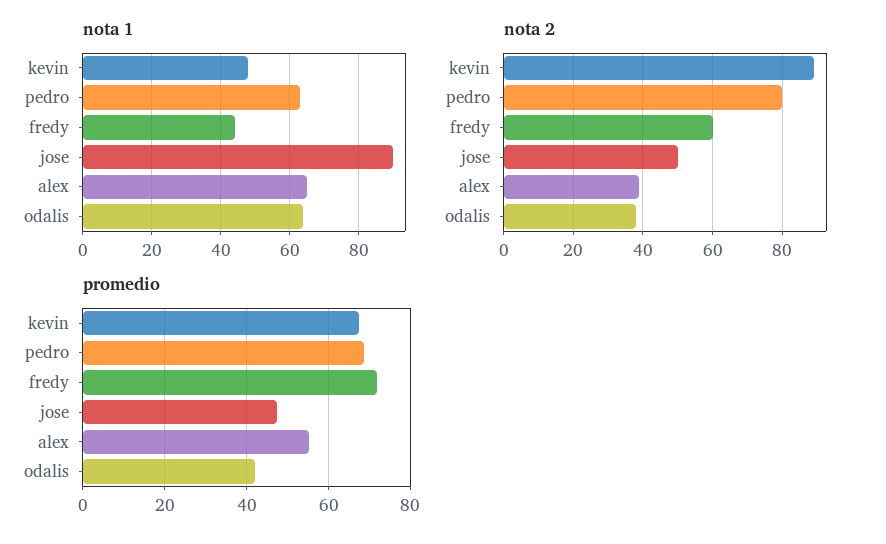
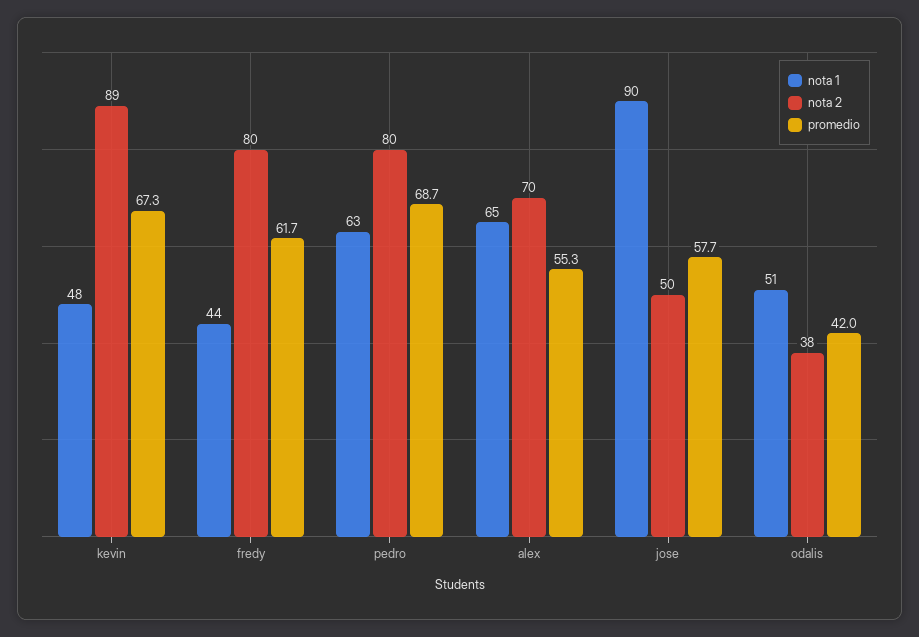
  {
    "nota 1": {
      "kevin": 48,
      "pedro": 63,
      "fredy": 44,
      "jose": 90,
      "alex": 65,
-     "odalis": 65
+     "odalis": 51
    },
    "nota 2": {
      "kevin": 89,
      "pedro": 80,
-     "fredy": 60,
+     "fredy": 80,
      "jose": 50,
-     "alex": 40,
+     "alex": 70,
      "odalis": 38
    },
    "promedio": {
      "kevin": 67.3,
      "pedro": 68.7,
-     "fredy": 72,
+     "fredy": 61.7,
-     "jose": 48,
+     "jose": 57.7,
      "alex": 55.3,
      "odalis": 42
    }
  }

